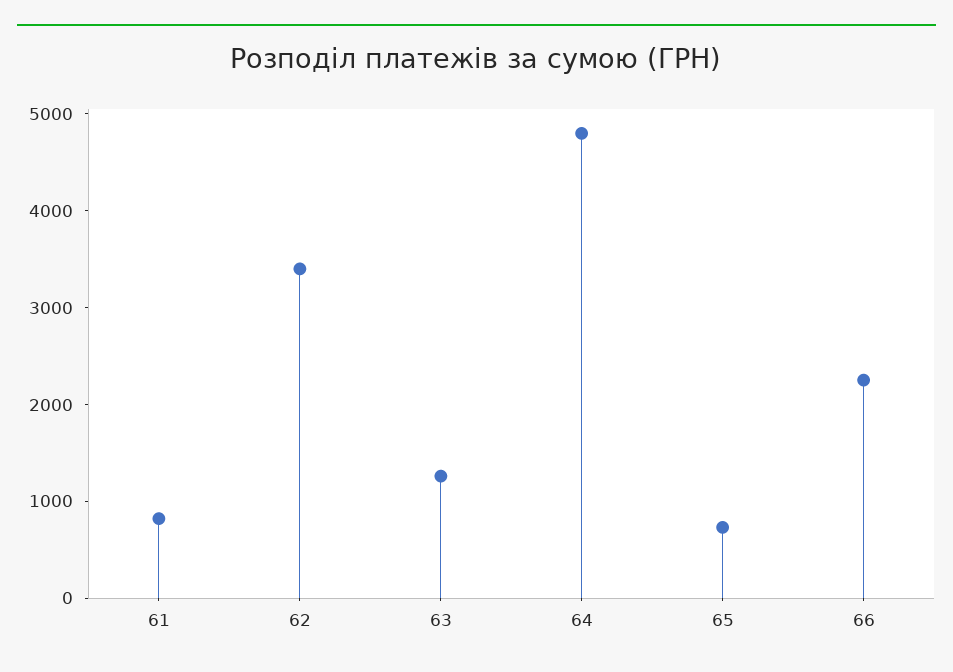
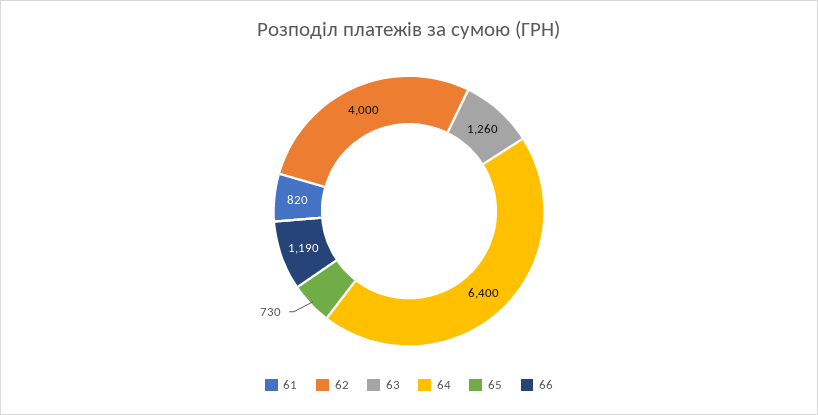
  {
    "61": 820,
-   "62": 3400,
+   "62": 4000,
    "63": 1260,
-   "64": 4800,
+   "64": 6400,
    "65": 730,
-   "66": 2200
+   "66": 1190
  }

